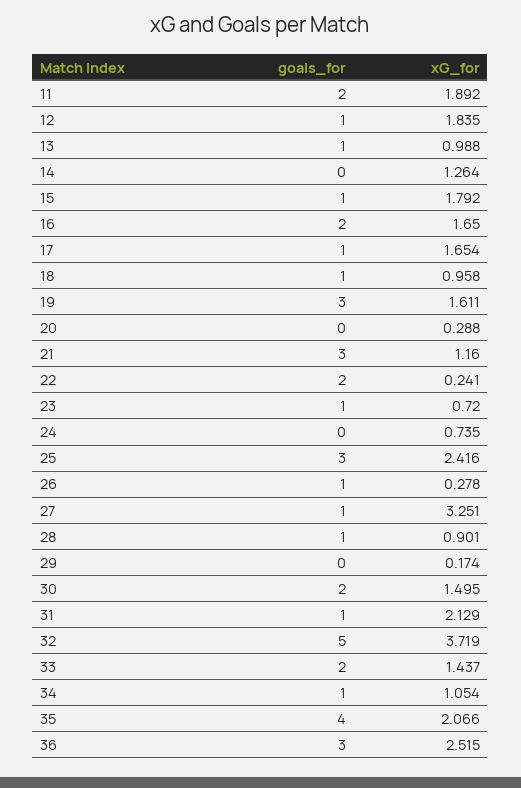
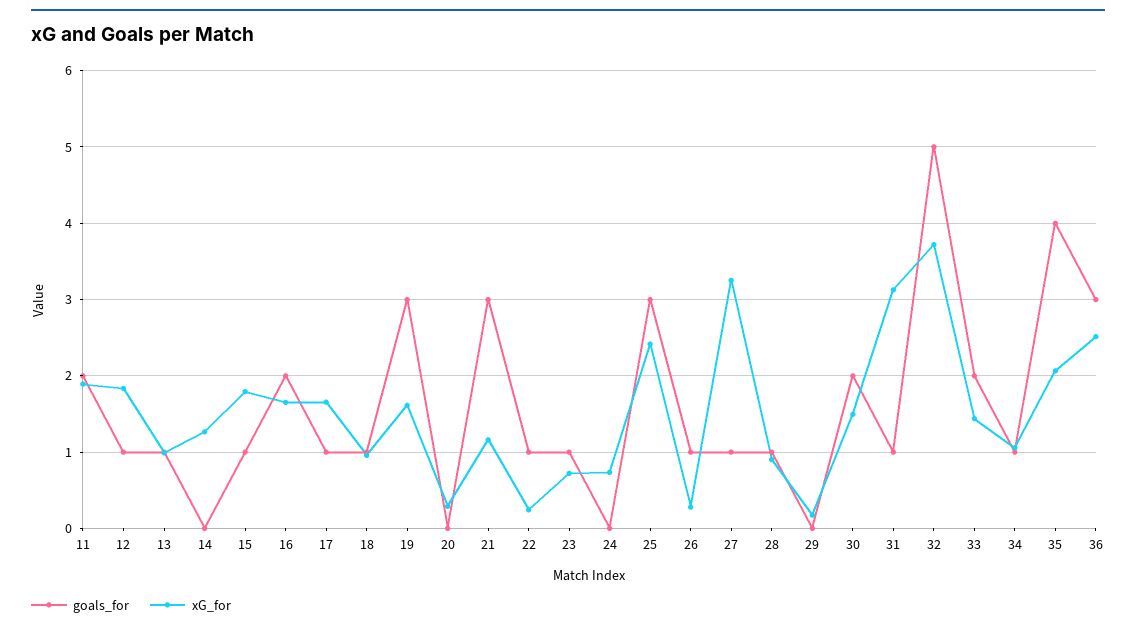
  {
    "goals_for": {
      "11": 2,
      "12": 1,
      "13": 1,
      "14": 0,
      "15": 1,
      "16": 2,
      "17": 1,
      "18": 1,
      "19": 3,
      "20": 0,
      "21": 3,
-     "22": 2,
+     "22": 1,
      "23": 1,
      "24": 0,
      "25": 3,
      "26": 1,
      "27": 1,
      "28": 1,
      "29": 0,
      "30": 2,
      "31": 1,
      "32": 5,
      "33": 2,
      "34": 1,
      "35": 4,
      "36": 3
    },
    "xG_for": {
      "11": 1.892,
      "12": 1.835,
      "13": 0.988,
      "14": 1.264,
      "15": 1.792,
      "16": 1.65,
      "17": 1.654,
      "18": 0.958,
      "19": 1.611,
      "20": 0.288,
      "21": 1.16,
      "22": 0.241,
      "23": 0.72,
      "24": 0.735,
      "25": 2.416,
      "26": 0.278,
      "27": 3.251,
      "28": 0.901,
      "29": 0.174,
      "30": 1.495,
-     "31": 2.129,
+     "31": 3.1,
      "32": 3.719,
      "33": 1.437,
      "34": 1.054,
      "35": 2.066,
      "36": 2.515
    }
  }

